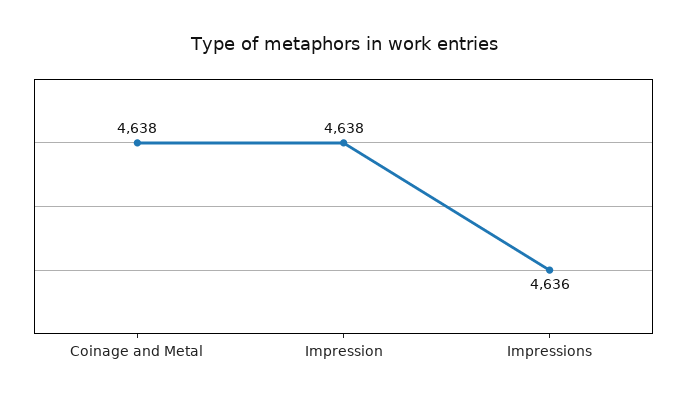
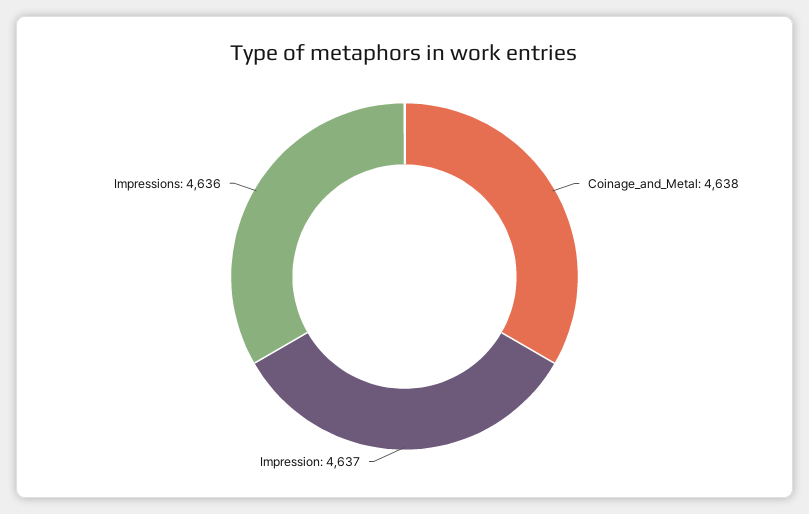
  {
    "Coinage and Metal": 4638,
-   "Impression": 4638,
+   "Impression": 4637,
    "Impressions": 4636
  }

